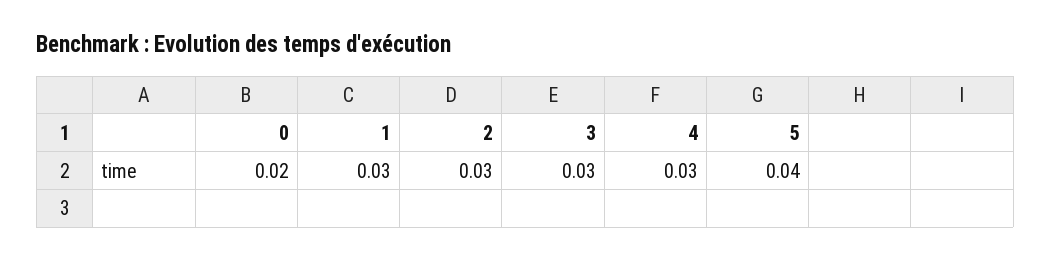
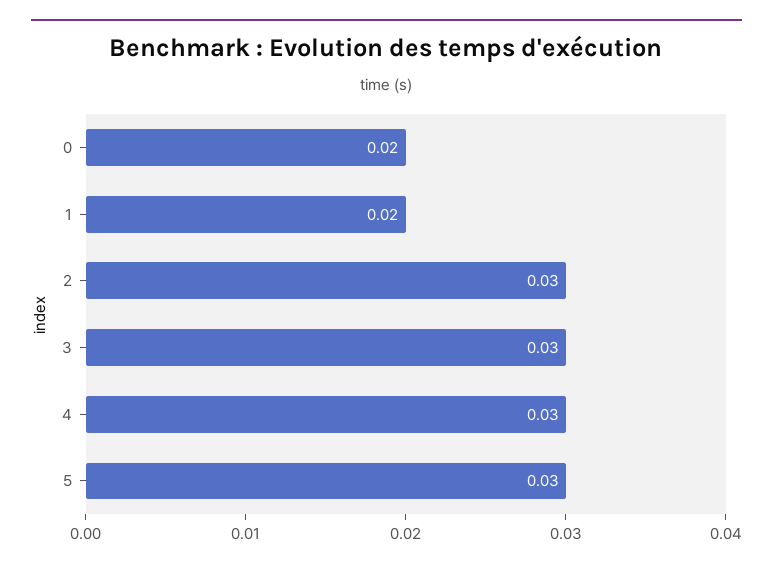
  {
    "0": 0.02,
-   "1": 0.03,
+   "1": 0.02,
    "2": 0.03,
    "3": 0.03,
    "4": 0.03,
-   "5": 0.04
+   "5": 0.03
  }

